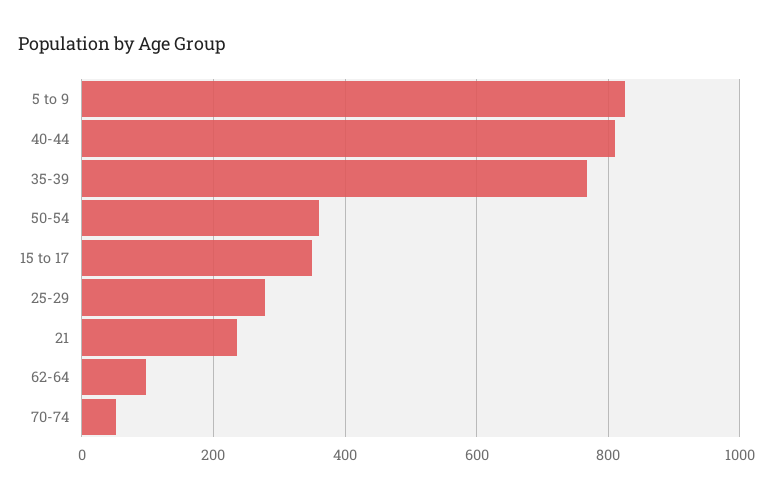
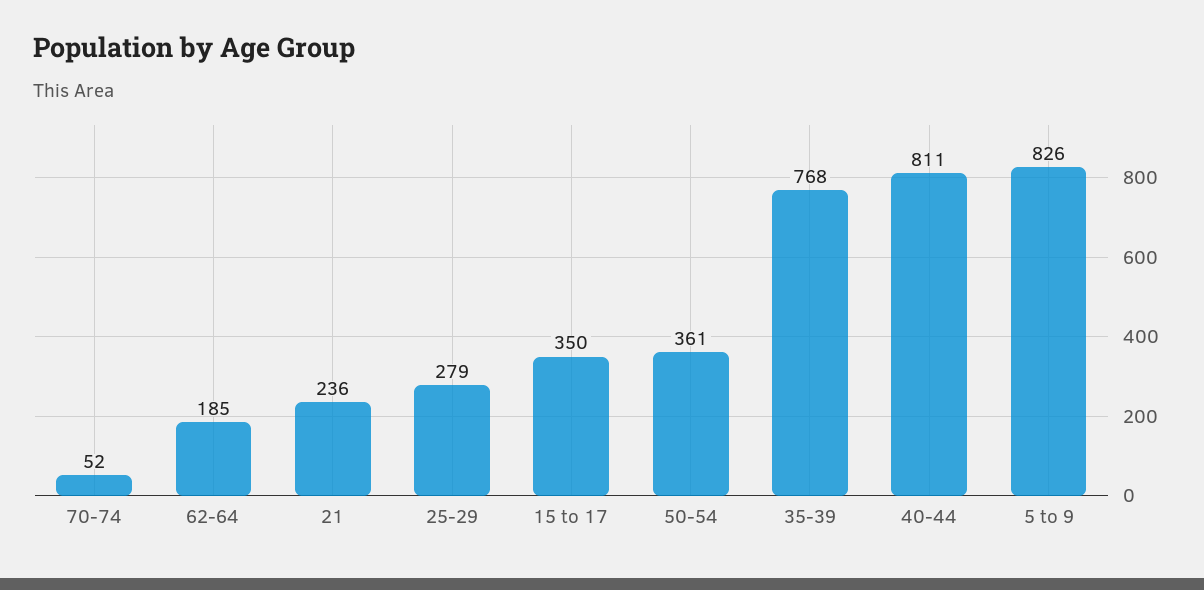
  {
    "5 to 9": 826,
    "40-44": 811,
    "35-39": 768,
    "50-54": 361,
    "15 to 17": 350,
    "25-29": 279,
    "21": 236,
-   "62-64": 100,
+   "62-64": 185,
    "70-74": 52
  }

